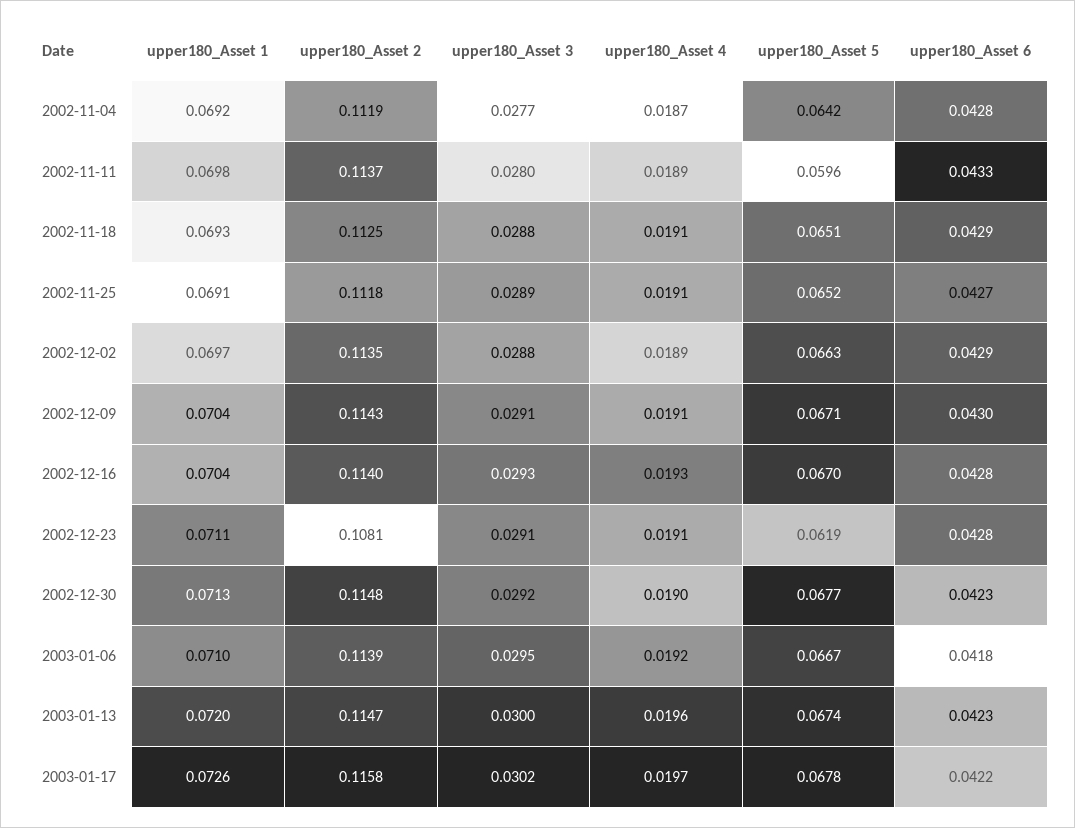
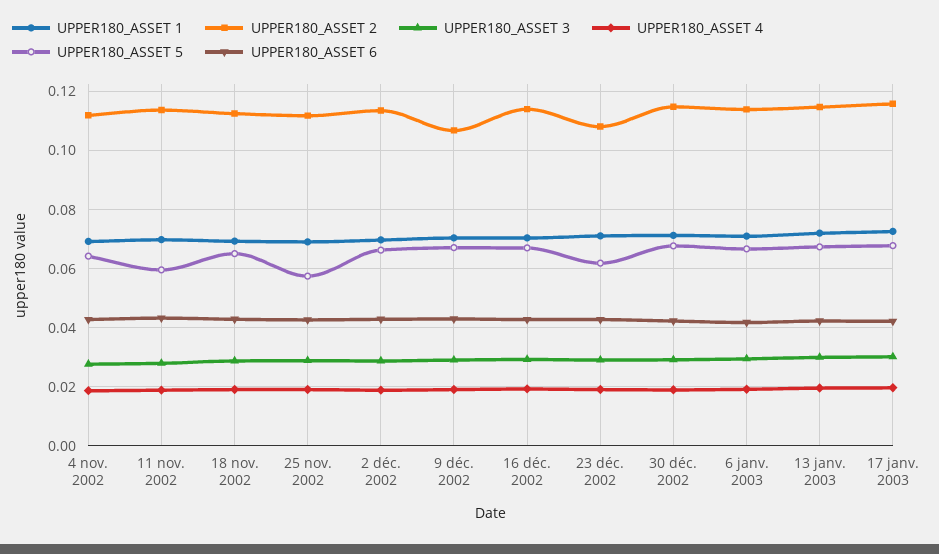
  {
    "upper180_Asset 1": {
      "2002-11-04": 0.0692,
      "2002-11-11": 0.0698,
      "2002-11-18": 0.0693,
      "2002-11-25": 0.0691,
      "2002-12-02": 0.0697,
      "2002-12-09": 0.0704,
      "2002-12-16": 0.0704,
      "2002-12-23": 0.0711,
      "2002-12-30": 0.0713,
      "2003-01-06": 0.071,
      "2003-01-13": 0.072,
      "2003-01-17": 0.0726
    },
    "upper180_Asset 2": {
      "2002-11-04": 0.1119,
      "2002-11-11": 0.1137,
      "2002-11-18": 0.1125,
      "2002-11-25": 0.1118,
      "2002-12-02": 0.1135,
-     "2002-12-09": 0.1143,
+     "2002-12-09": 0.1075,
      "2002-12-16": 0.114,
      "2002-12-23": 0.1081,
      "2002-12-30": 0.1148,
      "2003-01-06": 0.1139,
      "2003-01-13": 0.1147,
      "2003-01-17": 0.1158
    },
    "upper180_Asset 3": {
      "2002-11-04": 0.0277,
      "2002-11-11": 0.028,
      "2002-11-18": 0.0288,
      "2002-11-25": 0.0289,
      "2002-12-02": 0.0288,
      "2002-12-09": 0.0291,
      "2002-12-16": 0.0293,
      "2002-12-23": 0.0291,
      "2002-12-30": 0.0292,
      "2003-01-06": 0.0295,
      "2003-01-13": 0.03,
      "2003-01-17": 0.0302
    },
    "upper180_Asset 4": {
      "2002-11-04": 0.0187,
      "2002-11-11": 0.0189,
      "2002-11-18": 0.0191,
      "2002-11-25": 0.0191,
      "2002-12-02": 0.0189,
      "2002-12-09": 0.0191,
      "2002-12-16": 0.0193,
      "2002-12-23": 0.0191,
      "2002-12-30": 0.019,
      "2003-01-06": 0.0192,
      "2003-01-13": 0.0196,
      "2003-01-17": 0.0197
    },
    "upper180_Asset 5": {
      "2002-11-04": 0.0642,
      "2002-11-11": 0.0596,
      "2002-11-18": 0.0651,
-     "2002-11-25": 0.0652,
+     "2002-11-25": 0.0575,
      "2002-12-02": 0.0663,
      "2002-12-09": 0.0671,
      "2002-12-16": 0.067,
      "2002-12-23": 0.0619,
      "2002-12-30": 0.0677,
      "2003-01-06": 0.0667,
      "2003-01-13": 0.0674,
      "2003-01-17": 0.0678
    },
    "upper180_Asset 6": {
      "2002-11-04": 0.0428,
      "2002-11-11": 0.0433,
      "2002-11-18": 0.0429,
      "2002-11-25": 0.0427,
      "2002-12-02": 0.0429,
      "2002-12-09": 0.043,
      "2002-12-16": 0.0428,
      "2002-12-23": 0.0428,
      "2002-12-30": 0.0423,
      "2003-01-06": 0.0418,
      "2003-01-13": 0.0423,
      "2003-01-17": 0.0422
    }
  }

